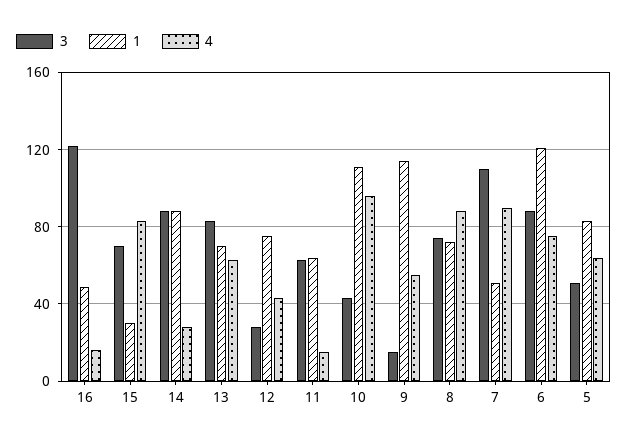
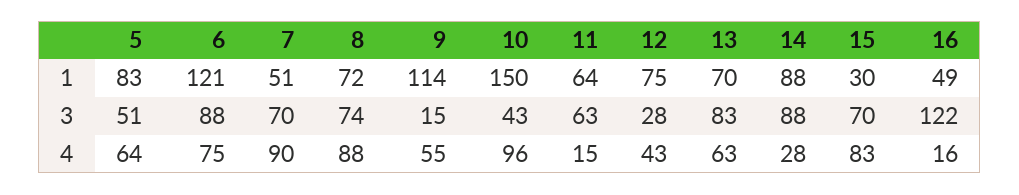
  {
    "3": {
      "16": 122,
      "15": 70,
      "14": 88,
      "13": 83,
      "12": 28,
      "11": 63,
      "10": 43,
      "9": 15,
      "8": 74,
-     "7": 110,
+     "7": 70,
      "6": 88,
      "5": 51
    },
    "1": {
      "16": 49,
      "15": 30,
      "14": 88,
      "13": 70,
      "12": 75,
      "11": 64,
-     "10": 110,
+     "10": 150,
      "9": 114,
      "8": 72,
      "7": 51,
      "6": 121,
      "5": 83
    },
    "4": {
      "16": 16,
      "15": 83,
      "14": 28,
      "13": 63,
      "12": 43,
      "11": 15,
      "10": 96,
      "9": 55,
      "8": 88,
      "7": 90,
      "6": 75,
      "5": 64
    }
  }

